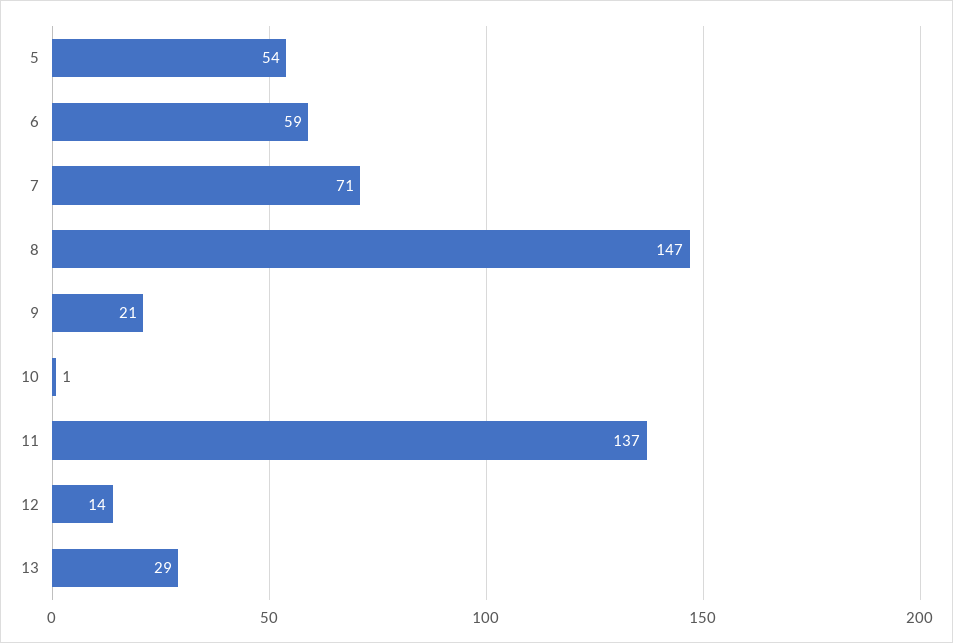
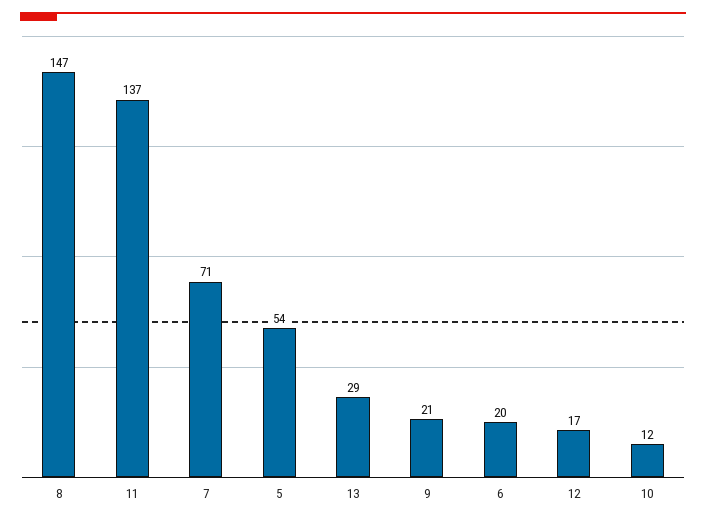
  {
    "5": 54,
-   "6": 59,
+   "6": 20,
    "7": 71,
    "8": 147,
    "9": 21,
-   "10": 1,
+   "10": 12,
    "11": 137,
-   "12": 14,
+   "12": 17,
    "13": 29
  }

